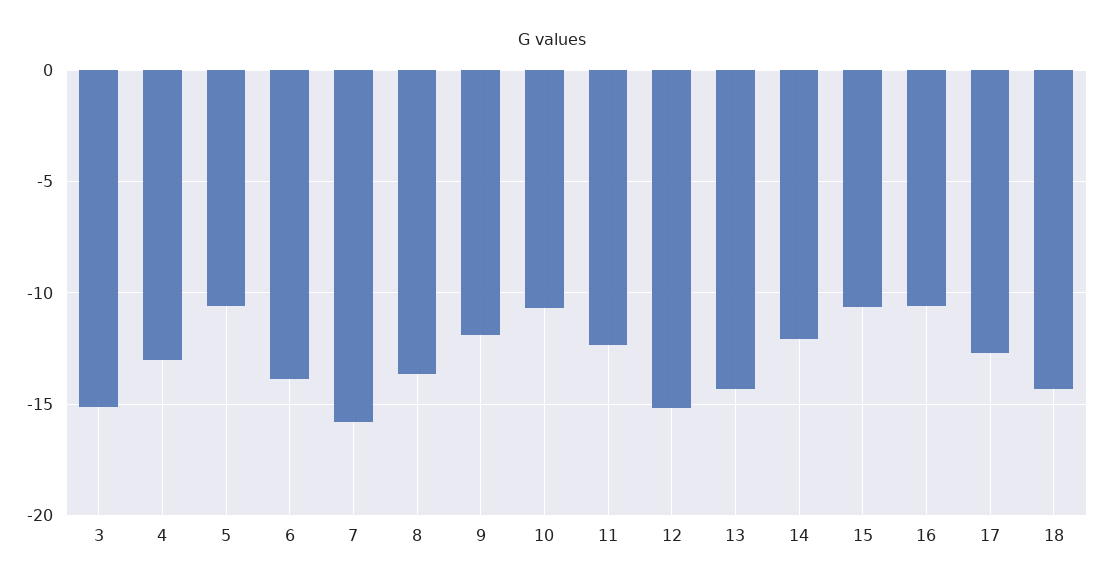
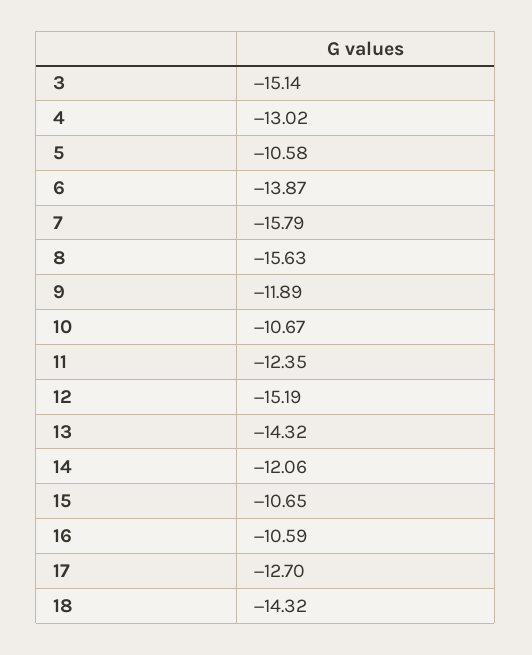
  {
    "3": -15.14,
    "4": -13.02,
    "5": -10.58,
    "6": -13.87,
    "7": -15.79,
-   "8": -13.5,
+   "8": -15.63,
    "9": -11.89,
    "10": -10.67,
    "11": -12.35,
    "12": -15.19,
    "13": -14.32,
    "14": -12.06,
    "15": -10.65,
    "16": -10.59,
    "17": -12.7,
    "18": -14.32
  }

